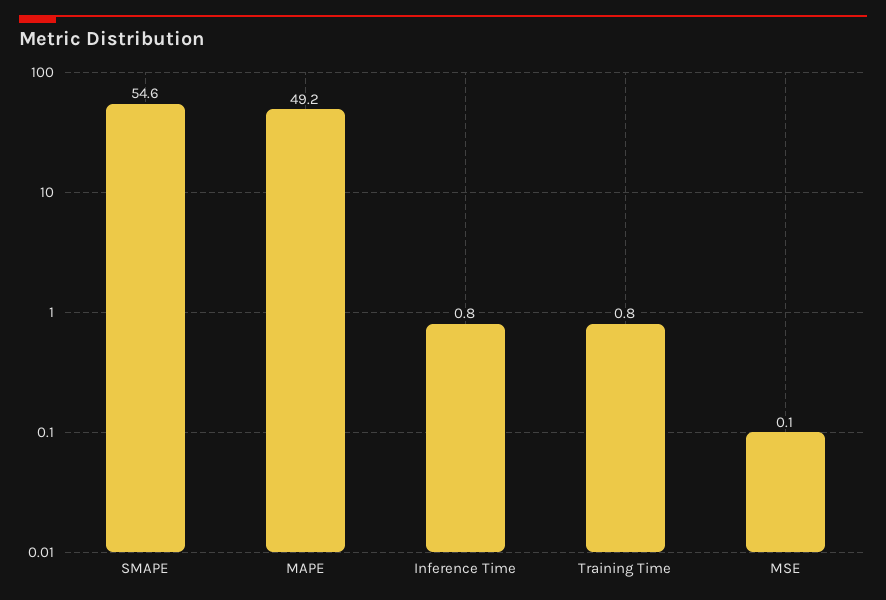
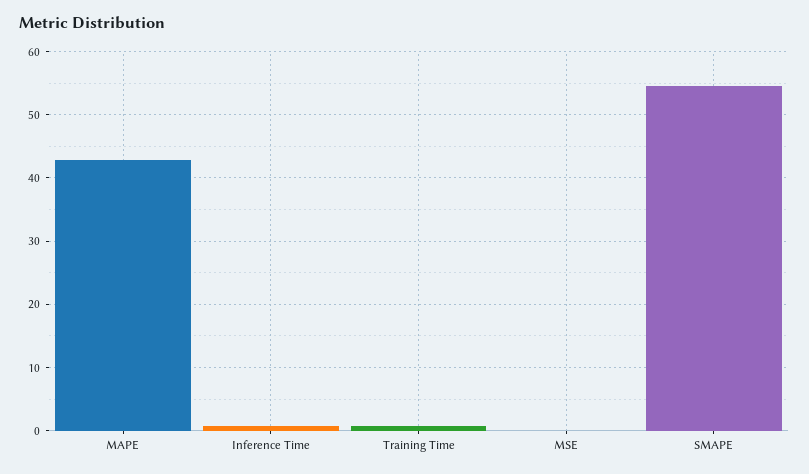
  {
    "SMAPE": 54.6,
-   "MAPE": 49.2,
+   "MAPE": 43,
    "Inference Time": 0.8,
    "Training Time": 0.8,
    "MSE": 0.1
  }

